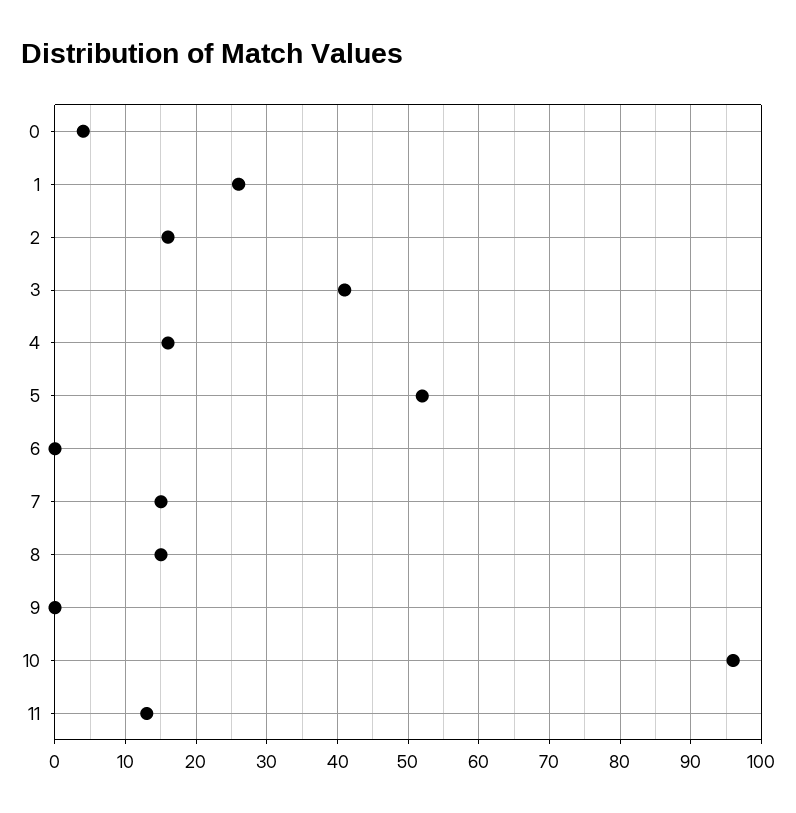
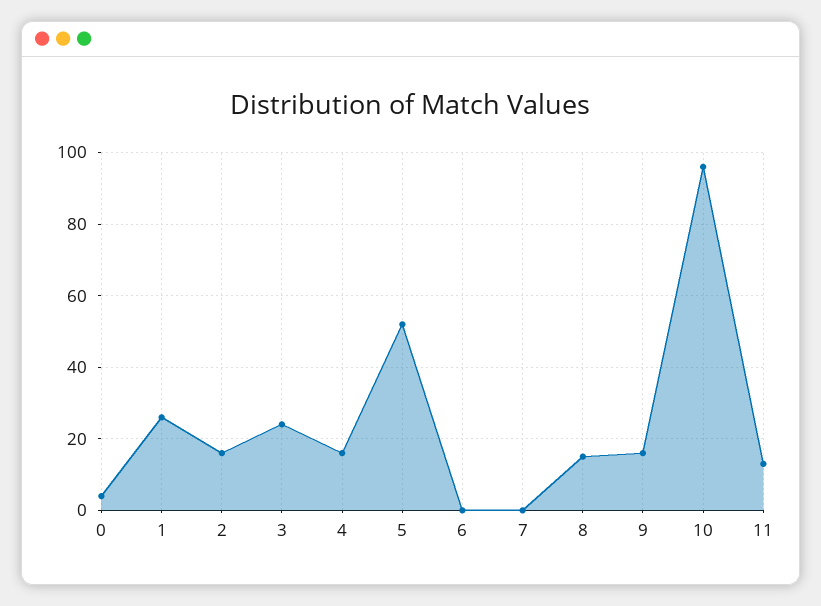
  {
    "0": 4,
    "1": 26,
    "2": 16,
-   "3": 41,
+   "3": 25,
    "4": 16,
    "5": 52,
    "6": 0,
-   "7": 15,
+   "7": 0,
    "8": 15,
-   "9": 0,
+   "9": 15,
    "10": 96,
    "11": 13
  }

